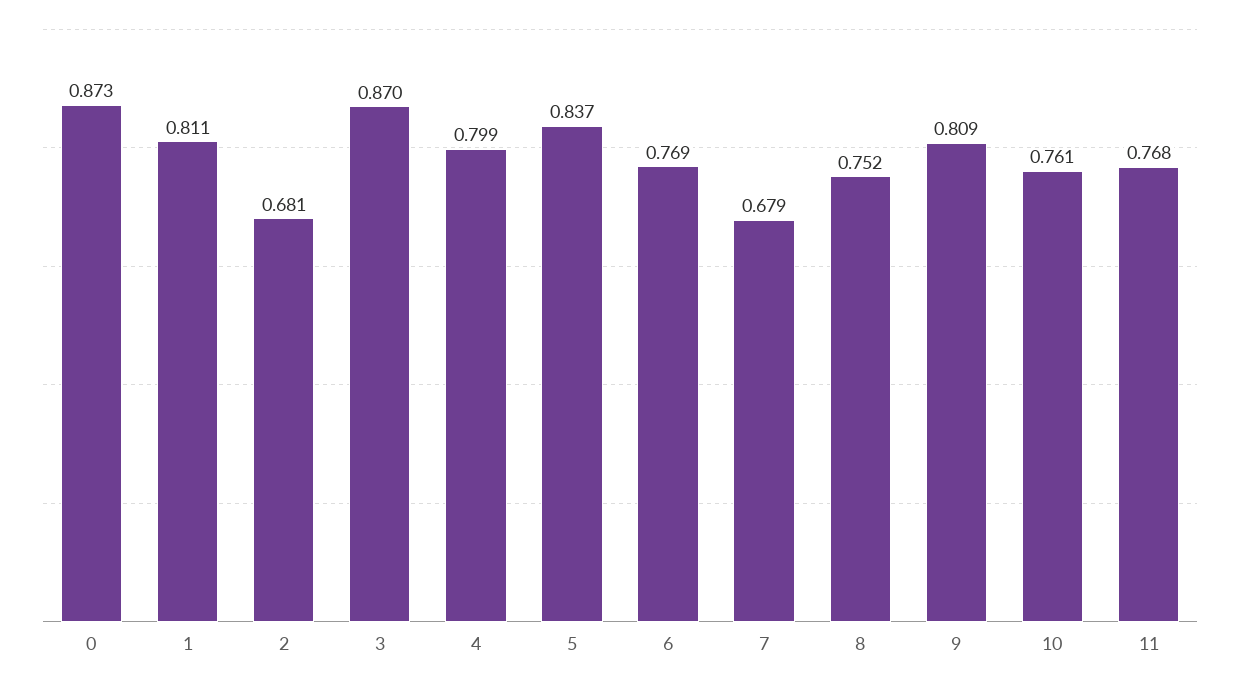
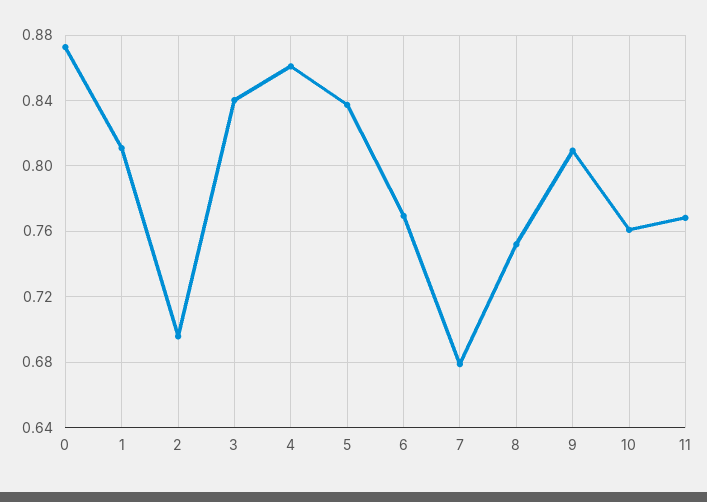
  {
    "0": 0.873,
    "1": 0.811,
-   "2": 0.681,
+   "2": 0.695,
-   "3": 0.87,
+   "3": 0.84,
-   "4": 0.799,
+   "4": 0.86,
    "5": 0.837,
    "6": 0.769,
    "7": 0.679,
    "8": 0.752,
    "9": 0.809,
    "10": 0.761,
    "11": 0.768
  }

